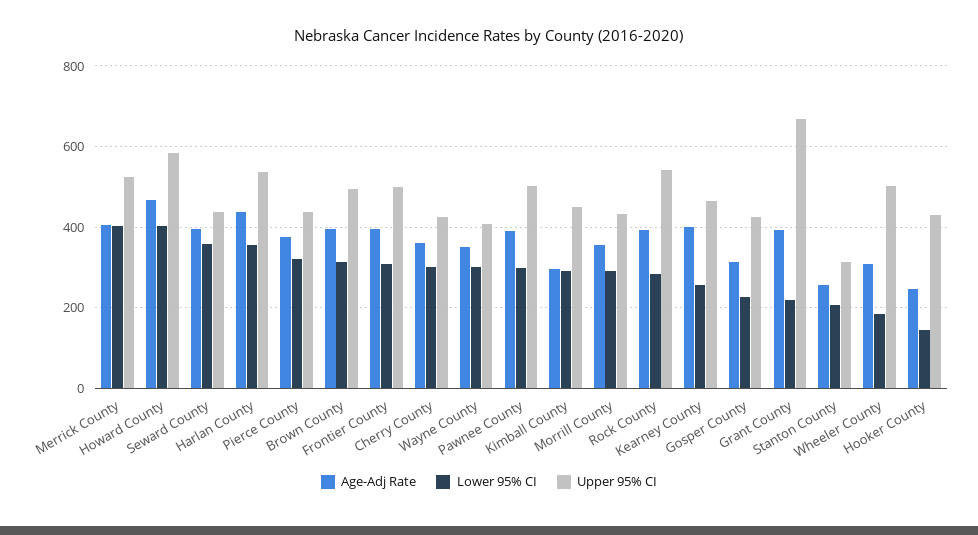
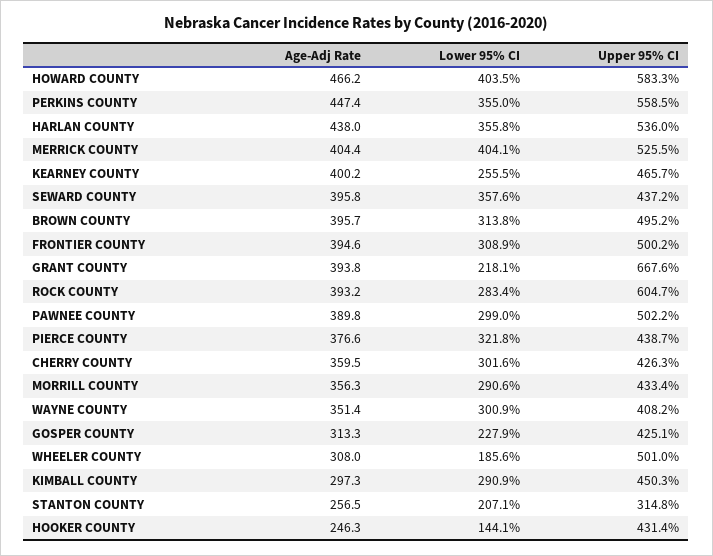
  {
    "Age-Adj Rate": {
      "Merrick County": 404.4,
      "Howard County": 466.2,
      "Seward County": 395.8,
      "Harlan County": 438,
      "Pierce County": 376.6,
      "Brown County": 395.7,
      "Frontier County": 394.6,
      "Cherry County": 359.5,
      "Wayne County": 351.4,
      "Pawnee County": 389.8,
      "Kimball County": 297.3,
      "Morrill County": 356.3,
      "Rock County": 393.2,
      "Kearney County": 400.2,
      "Gosper County": 313.3,
      "Grant County": 393.8,
      "Stanton County": 256.5,
      "Wheeler County": 308,
-     "Hooker County": 246.3
+     "Hooker County": 246.3,
+     "PERKINS COUNTY": 447.4
    },
    "Lower 95% CI": {
      "Merrick County": 404.1,
      "Howard County": 403.5,
      "Seward County": 357.6,
      "Harlan County": 355.8,
      "Pierce County": 321.8,
      "Brown County": 313.8,
      "Frontier County": 308.9,
      "Cherry County": 301.6,
      "Wayne County": 300.9,
      "Pawnee County": 299,
      "Kimball County": 290.9,
      "Morrill County": 290.6,
      "Rock County": 283.4,
      "Kearney County": 255.5,
      "Gosper County": 227.9,
      "Grant County": 218.1,
      "Stanton County": 207.1,
      "Wheeler County": 185.6,
-     "Hooker County": 144.1
+     "Hooker County": 144.1,
+     "PERKINS COUNTY": 355
    },
    "Upper 95% CI": {
      "Merrick County": 525.5,
      "Howard County": 583.3,
      "Seward County": 437.2,
      "Harlan County": 536,
      "Pierce County": 438.7,
      "Brown County": 495.2,
      "Frontier County": 500.2,
      "Cherry County": 426.3,
      "Wayne County": 408.2,
      "Pawnee County": 502.2,
      "Kimball County": 450.3,
      "Morrill County": 433.4,
-     "Rock County": 540,
+     "Rock County": 604.7,
      "Kearney County": 465.7,
      "Gosper County": 425.1,
      "Grant County": 667.6,
      "Stanton County": 314.8,
      "Wheeler County": 501,
-     "Hooker County": 431.4
+     "Hooker County": 431.4,
+     "PERKINS COUNTY": 558.5
    }
  }

